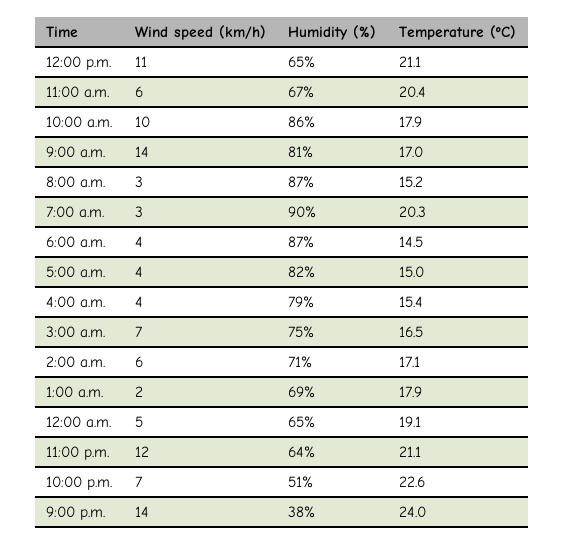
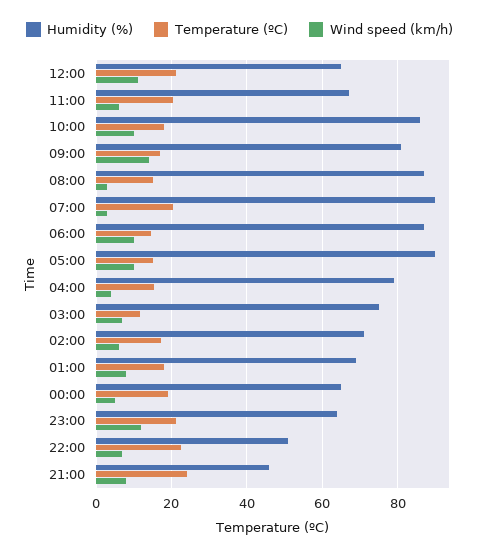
  {
    "Wind speed (km/h)": {
      "12:00 p.m.": 11,
      "11:00 a.m.": 6,
      "10:00 a.m.": 10,
      "9:00 a.m.": 14,
      "8:00 a.m.": 3,
      "7:00 a.m.": 3,
-     "6:00 a.m.": 4,
+     "6:00 a.m.": 10,
-     "5:00 a.m.": 4,
+     "5:00 a.m.": 10,
      "4:00 a.m.": 4,
      "3:00 a.m.": 7,
      "2:00 a.m.": 6,
-     "1:00 a.m.": 2,
+     "1:00 a.m.": 8,
      "12:00 a.m.": 5,
      "11:00 p.m.": 12,
      "10:00 p.m.": 7,
-     "9:00 p.m.": 14
+     "9:00 p.m.": 8
    },
    "Humidity (%)": {
      "12:00 p.m.": 65,
      "11:00 a.m.": 67,
      "10:00 a.m.": 86,
      "9:00 a.m.": 81,
      "8:00 a.m.": 87,
      "7:00 a.m.": 90,
      "6:00 a.m.": 87,
-     "5:00 a.m.": 82,
+     "5:00 a.m.": 90,
      "4:00 a.m.": 79,
      "3:00 a.m.": 75,
      "2:00 a.m.": 71,
      "1:00 a.m.": 69,
      "12:00 a.m.": 65,
      "11:00 p.m.": 64,
      "10:00 p.m.": 51,
-     "9:00 p.m.": 38
+     "9:00 p.m.": 46
    },
    "Temperature (ºC)": {
      "12:00 p.m.": 21.1,
      "11:00 a.m.": 20.4,
      "10:00 a.m.": 17.9,
      "9:00 a.m.": 17,
      "8:00 a.m.": 15.2,
      "7:00 a.m.": 20.3,
      "6:00 a.m.": 14.5,
      "5:00 a.m.": 15,
      "4:00 a.m.": 15.4,
-     "3:00 a.m.": 16.5,
+     "3:00 a.m.": 12,
      "2:00 a.m.": 17.1,
      "1:00 a.m.": 17.9,
      "12:00 a.m.": 19.1,
      "11:00 p.m.": 21.1,
      "10:00 p.m.": 22.6,
      "9:00 p.m.": 24
    }
  }

